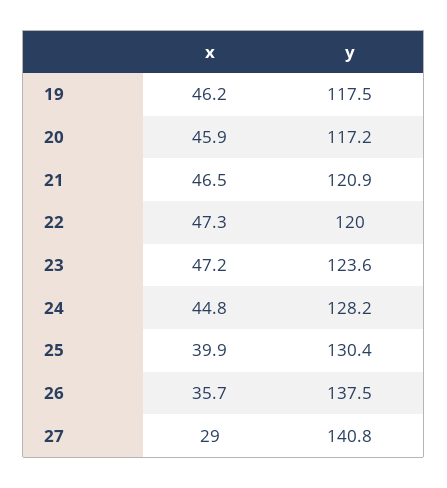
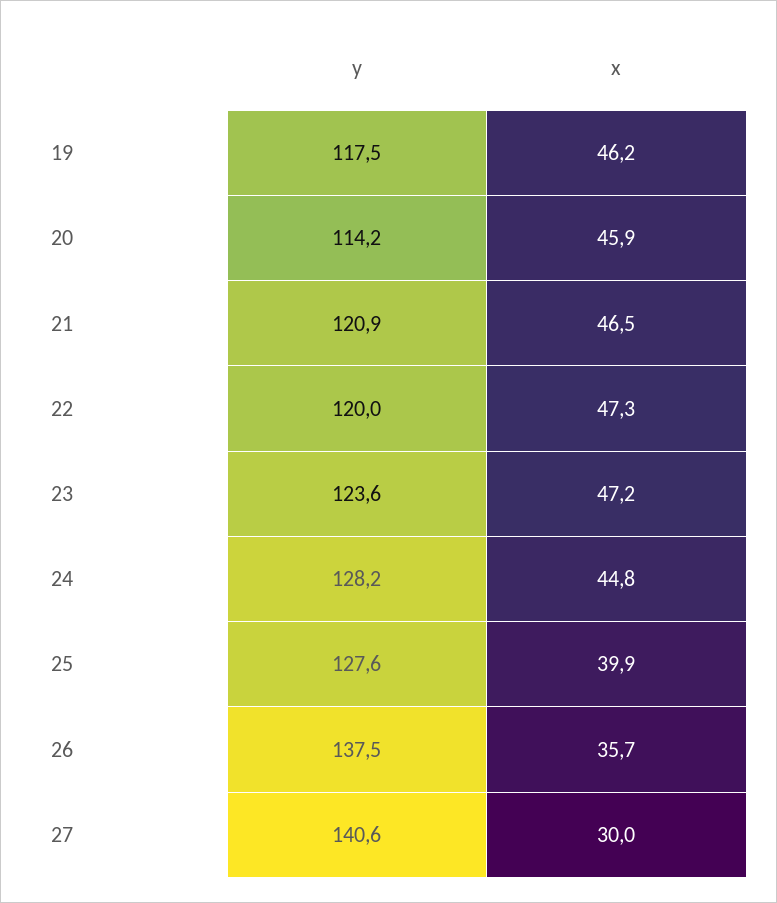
  {
    "x": {
      "19": 46.2,
      "20": 45.9,
      "21": 46.5,
      "22": 47.3,
      "23": 47.2,
      "24": 44.8,
      "25": 39.9,
      "26": 35.7,
-     "27": 29
+     "27": 30
    },
    "y": {
      "19": 117.5,
-     "20": 117.2,
+     "20": 114.2,
      "21": 120.9,
      "22": 120,
      "23": 123.6,
      "24": 128.2,
-     "25": 130.4,
+     "25": 127.6,
      "26": 137.5,
-     "27": 140.8
+     "27": 140.6
    }
  }

